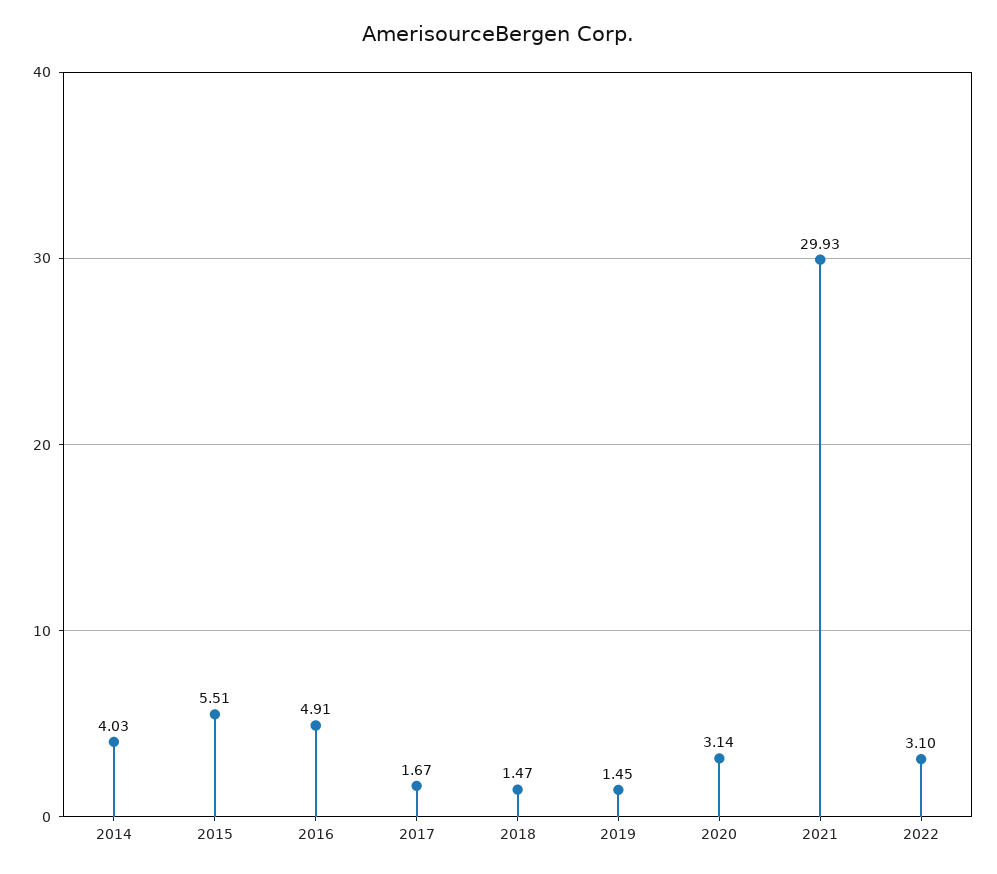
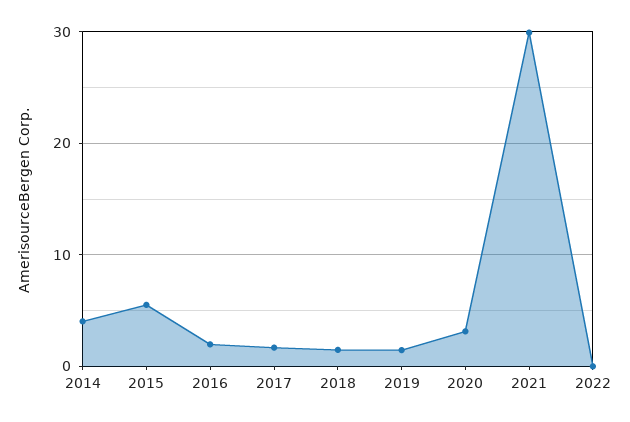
  {
    "2014": 4.03,
    "2015": 5.51,
-   "2016": 4.91,
+   "2016": 2,
    "2017": 1.67,
    "2018": 1.47,
    "2019": 1.45,
    "2020": 3.14,
    "2021": 29.93,
-   "2022": 3.1
+   "2022": 0
  }

